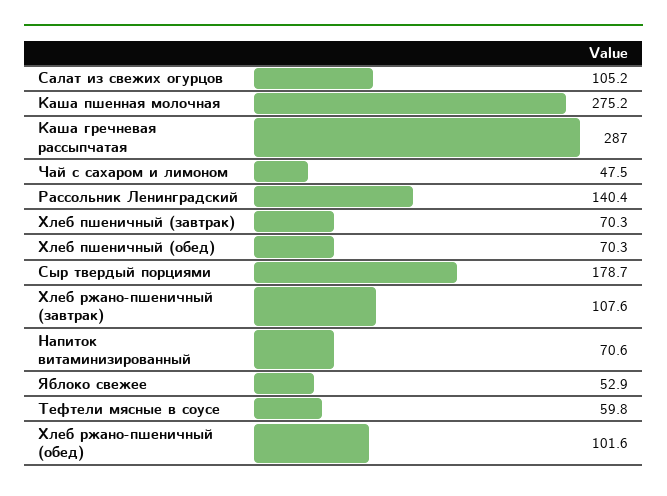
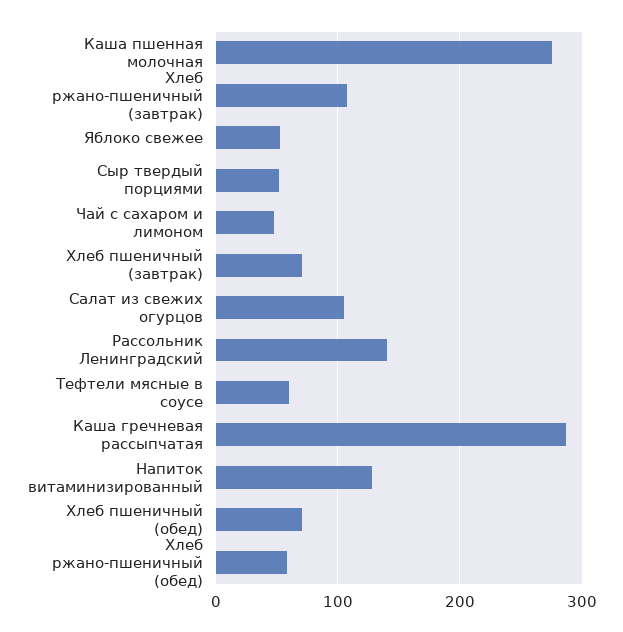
  {
    "Салат из свежих огурцов": 105.2,
    "Каша пшенная молочная": 275.2,
    "Каша гречневая рассыпчатая": 287,
    "Чай с сахаром и лимоном": 47.5,
    "Рассольник Ленинградский": 140.4,
    "Хлеб пшеничный (завтрак)": 70.3,
    "Хлеб пшеничный (обед)": 70.3,
-   "Сыр твердый порциями": 178.7,
+   "Сыр твердый порциями": 50,
    "Хлеб ржано-пшеничный (завтрак)": 107.6,
-   "Напиток витаминизированный": 70.6,
+   "Напиток витаминизированный": 130,
    "Яблоко свежее": 52.9,
    "Тефтели мясные в соусе": 59.8,
-   "Хлеб ржано-пшеничный (обед)": 101.6
+   "Хлеб ржано-пшеничный (обед)": 60
  }

